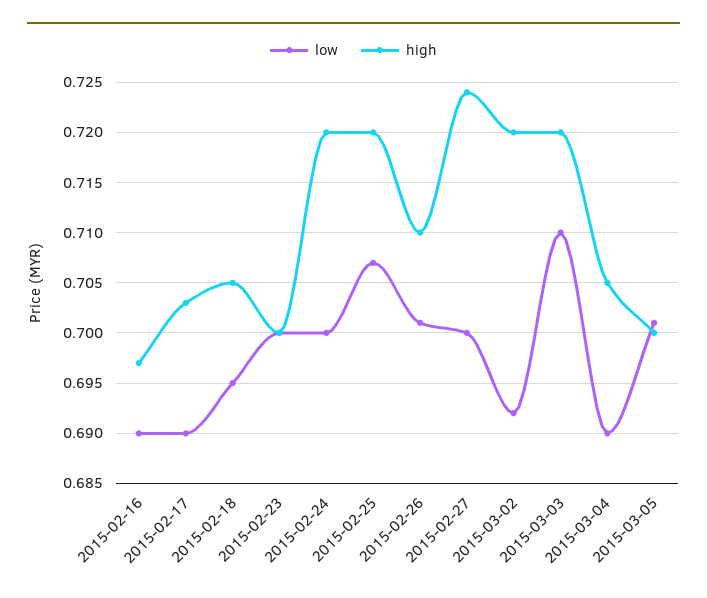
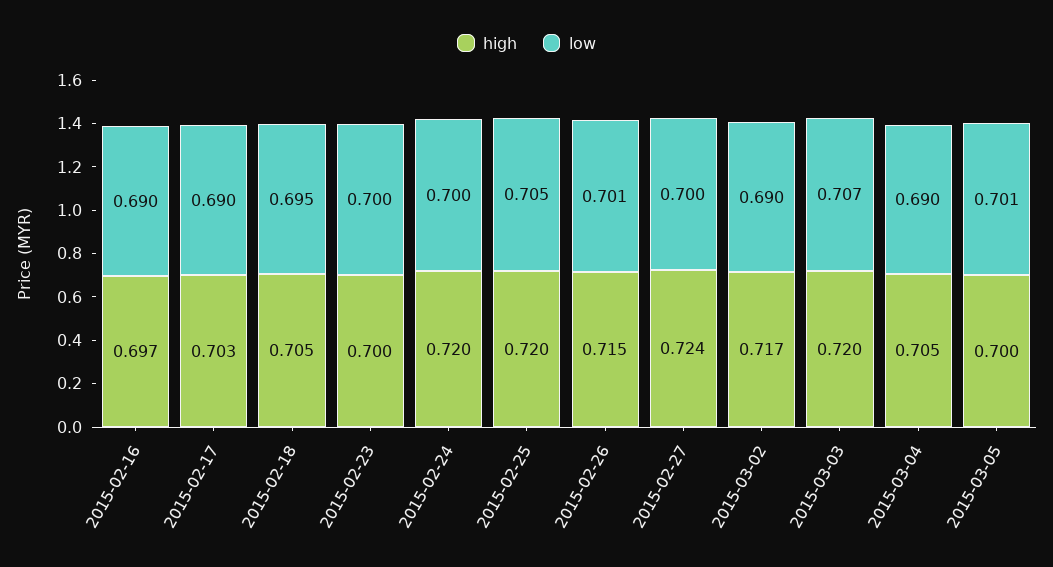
  {
    "low": {
      "2015-02-16": 0.69,
      "2015-02-17": 0.69,
      "2015-02-18": 0.695,
      "2015-02-23": 0.7,
      "2015-02-24": 0.7,
-     "2015-02-25": 0.707,
+     "2015-02-25": 0.705,
      "2015-02-26": 0.701,
      "2015-02-27": 0.7,
-     "2015-03-02": 0.692,
+     "2015-03-02": 0.69,
-     "2015-03-03": 0.71,
+     "2015-03-03": 0.707,
      "2015-03-04": 0.69,
      "2015-03-05": 0.701
    },
    "high": {
      "2015-02-16": 0.697,
      "2015-02-17": 0.703,
      "2015-02-18": 0.705,
      "2015-02-23": 0.7,
      "2015-02-24": 0.72,
      "2015-02-25": 0.72,
-     "2015-02-26": 0.71,
+     "2015-02-26": 0.715,
      "2015-02-27": 0.724,
-     "2015-03-02": 0.72,
+     "2015-03-02": 0.717,
      "2015-03-03": 0.72,
      "2015-03-04": 0.705,
      "2015-03-05": 0.7
    }
  }

